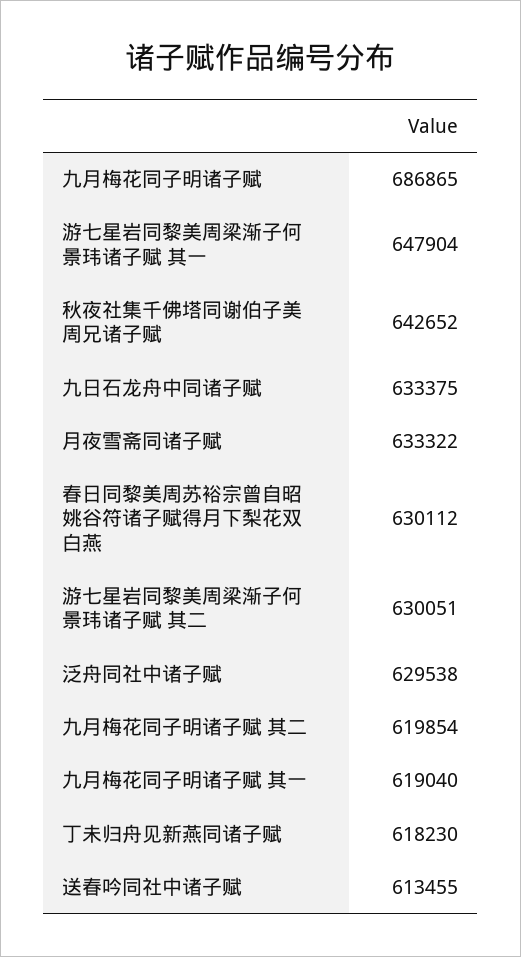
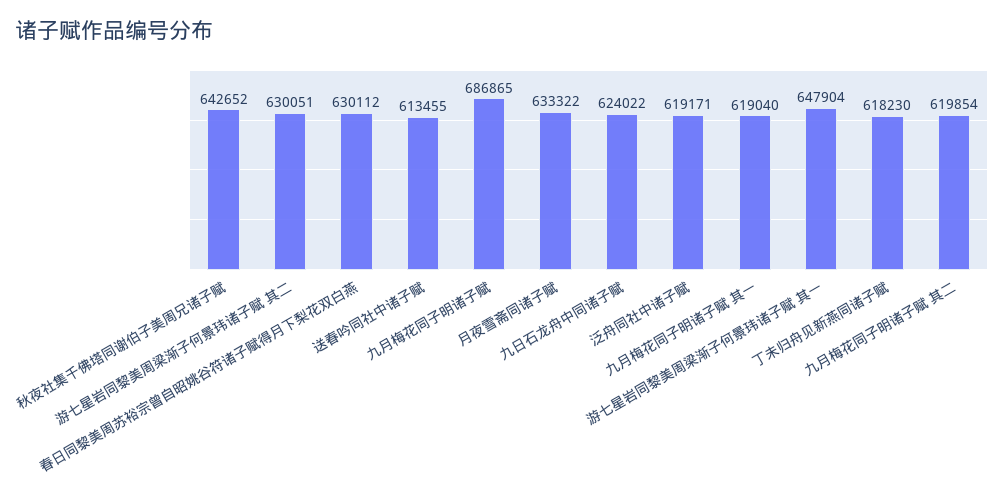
  {
    "九月梅花同子明诸子赋": 686865,
    "游七星岩同黎美周梁渐子何景玮诸子赋 其一": 647904,
    "秋夜社集千佛塔同谢伯子美周兄诸子赋": 642652,
-   "九日石龙舟中同诸子赋": 633375,
+   "九日石龙舟中同诸子赋": 624022,
    "月夜雪斋同诸子赋": 633322,
    "春日同黎美周苏裕宗曾自昭姚谷符诸子赋得月下梨花双白燕": 630112,
    "游七星岩同黎美周梁渐子何景玮诸子赋 其二": 630051,
-   "泛舟同社中诸子赋": 629538,
+   "泛舟同社中诸子赋": 619171,
    "九月梅花同子明诸子赋 其二": 619854,
    "九月梅花同子明诸子赋 其一": 619040,
    "丁未归舟见新燕同诸子赋": 618230,
    "送春吟同社中诸子赋": 613455
  }

